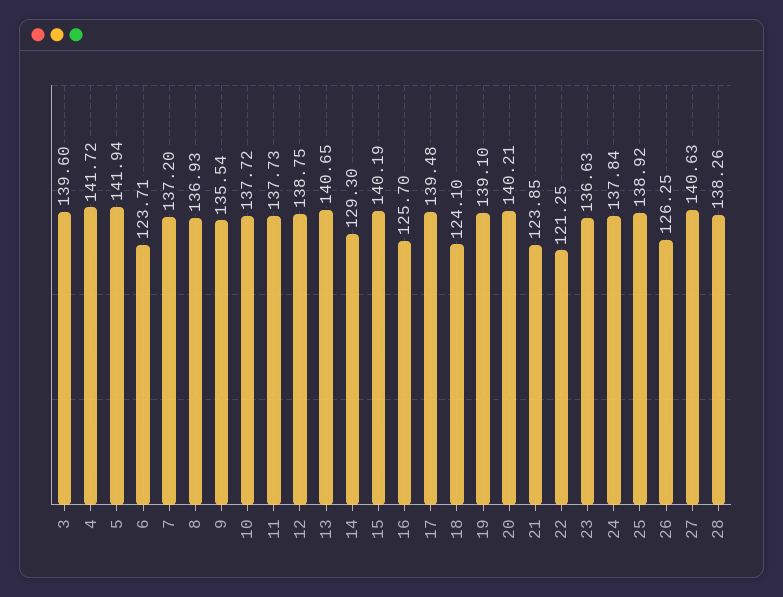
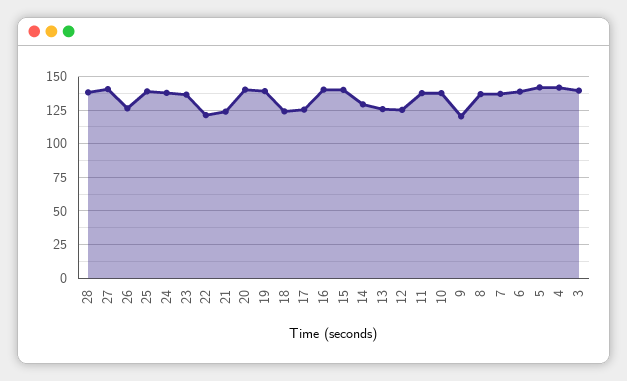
  {
    "3": 139.6,
    "4": 141.72,
    "5": 141.94,
-   "6": 123.71,
+   "6": 140,
    "7": 137.2,
    "8": 136.93,
-   "9": 135.54,
+   "9": 120,
    "10": 137.72,
    "11": 137.73,
-   "12": 138.75,
+   "12": 125,
-   "13": 140.65,
+   "13": 125,
    "14": 129.3,
    "15": 140.19,
-   "16": 125.7,
+   "16": 140,
-   "17": 139.48,
+   "17": 125,
    "18": 124.1,
    "19": 139.1,
    "20": 140.21,
    "21": 123.85,
    "22": 121.25,
    "23": 136.63,
    "24": 137.84,
    "25": 138.92,
    "26": 126.25,
    "27": 140.63,
    "28": 138.26
  }

